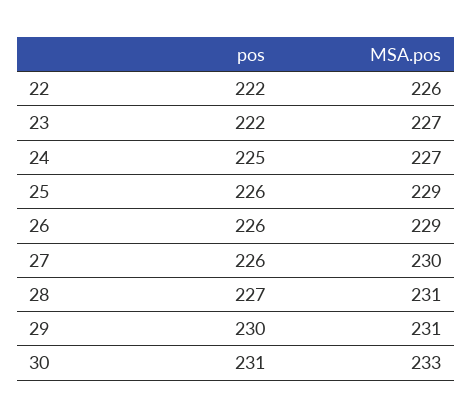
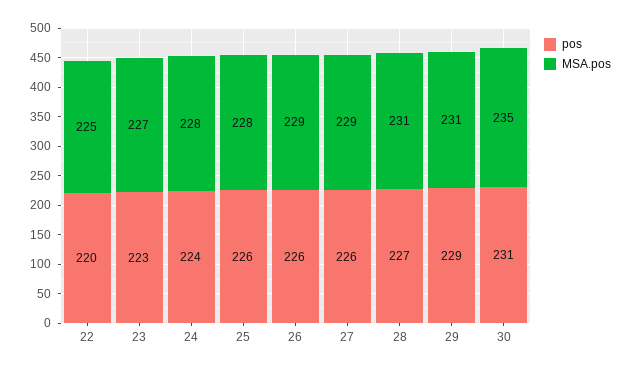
  {
    "pos": {
-     "22": 222,
+     "22": 220,
-     "23": 222,
+     "23": 223,
-     "24": 225,
+     "24": 224,
      "25": 226,
      "26": 226,
      "27": 226,
      "28": 227,
-     "29": 230,
+     "29": 229,
      "30": 231
    },
    "MSA.pos": {
-     "22": 226,
+     "22": 225,
      "23": 227,
-     "24": 227,
+     "24": 228,
-     "25": 229,
+     "25": 228,
      "26": 229,
-     "27": 230,
+     "27": 229,
      "28": 231,
      "29": 231,
-     "30": 233
+     "30": 235
    }
  }

